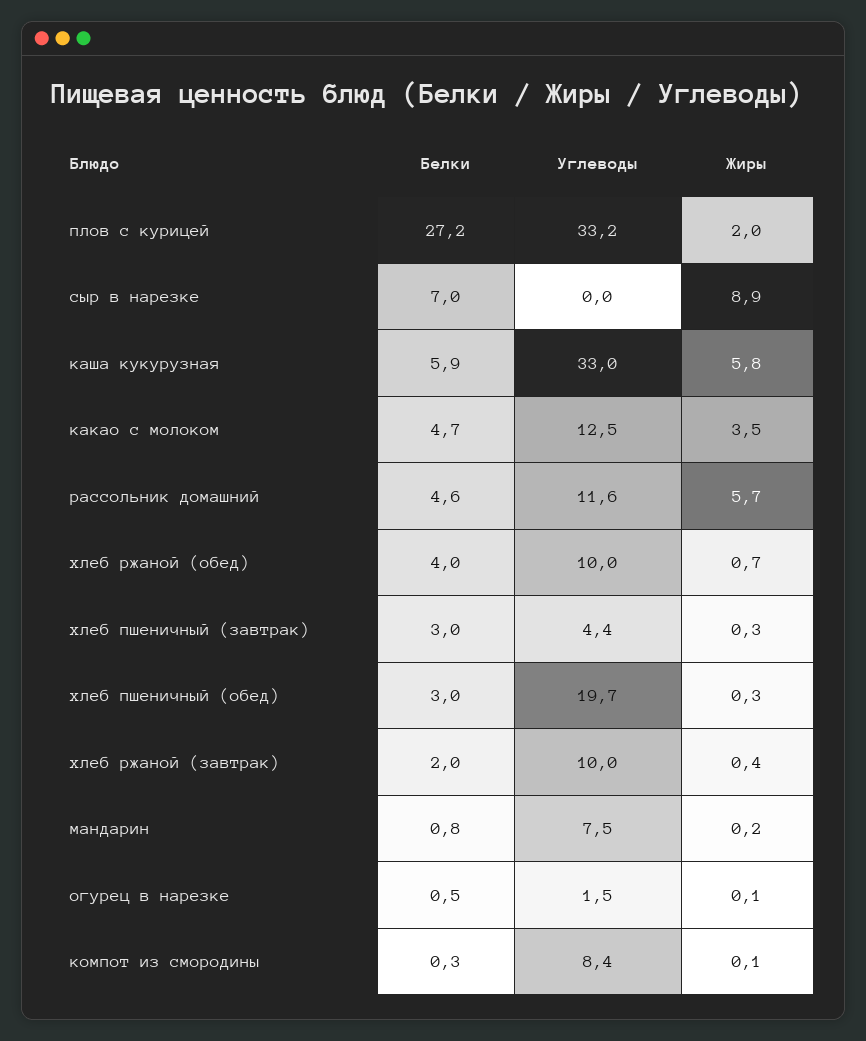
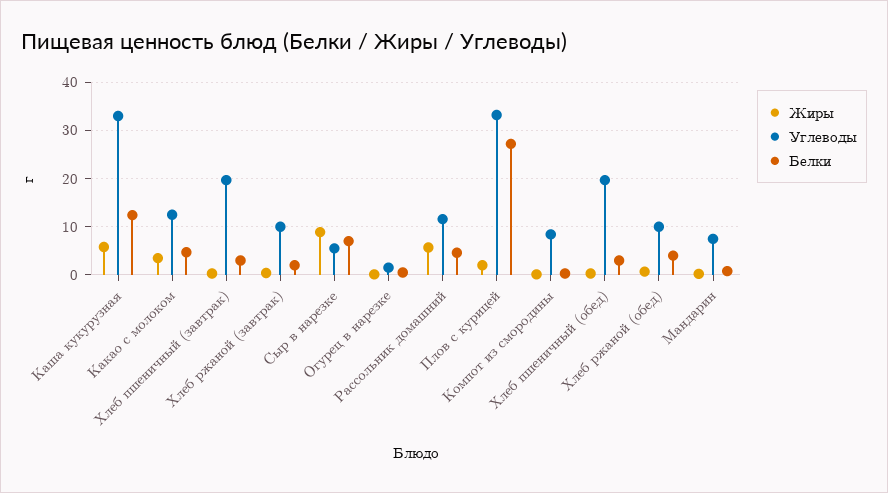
  {
    "Белки": {
      "плов с курицей": 27.2,
      "сыр в нарезке": 7,
-     "каша кукурузная": 5.9,
+     "каша кукурузная": 12,
      "какао с молоком": 4.7,
      "рассольник домашний": 4.6,
      "хлеб ржаной (обед)": 4,
      "хлеб пшеничный (завтрак)": 3,
      "хлеб пшеничный (обед)": 3,
      "хлеб ржаной (завтрак)": 2,
      "мандарин": 0.8,
      "огурец в нарезке": 0.5,
      "компот из смородины": 0.3
    },
    "Углеводы": {
      "плов с курицей": 33.2,
-     "сыр в нарезке": 0,
+     "сыр в нарезке": 6,
      "каша кукурузная": 33,
      "какао с молоком": 12.5,
      "рассольник домашний": 11.6,
      "хлеб ржаной (обед)": 10,
-     "хлеб пшеничный (завтрак)": 4.4,
+     "хлеб пшеничный (завтрак)": 20,
      "хлеб пшеничный (обед)": 19.7,
      "хлеб ржаной (завтрак)": 10,
      "мандарин": 7.5,
      "огурец в нарезке": 1.5,
      "компот из смородины": 8.4
    },
    "Жиры": {
      "плов с курицей": 2,
      "сыр в нарезке": 8.9,
      "каша кукурузная": 5.8,
      "какао с молоком": 3.5,
      "рассольник домашний": 5.7,
      "хлеб ржаной (обед)": 0.7,
      "хлеб пшеничный (завтрак)": 0.3,
      "хлеб пшеничный (обед)": 0.3,
      "хлеб ржаной (завтрак)": 0.4,
      "мандарин": 0.2,
      "огурец в нарезке": 0.1,
      "компот из смородины": 0.1
    }
  }

